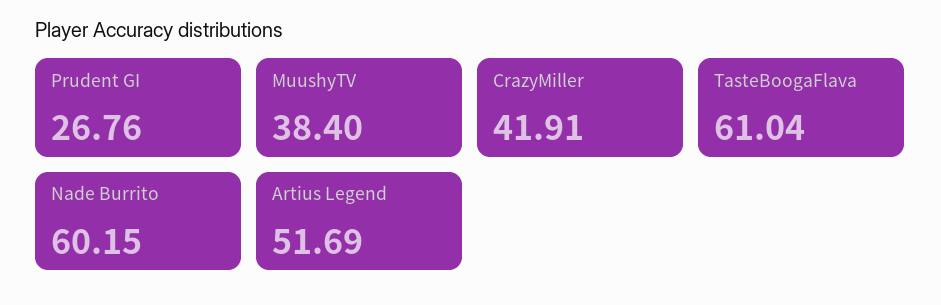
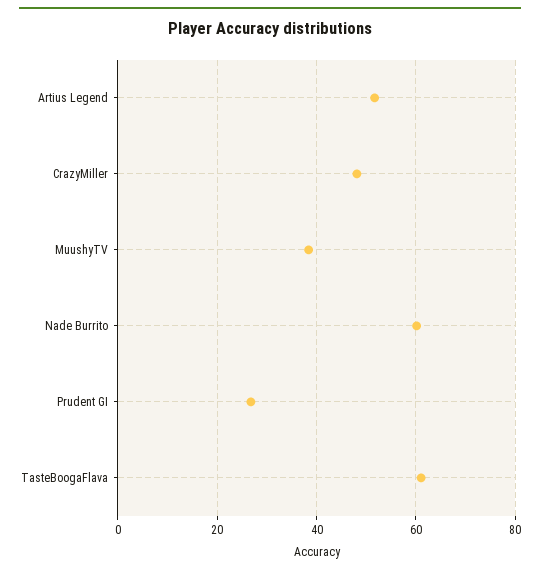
  {
    "Prudent GI": 26.76,
    "MuushyTV": 38.4,
-   "CrazyMiller": 41.91,
+   "CrazyMiller": 48,
    "TasteBoogaFlava": 61.04,
    "Nade Burrito": 60.15,
    "Artius Legend": 51.69
  }

